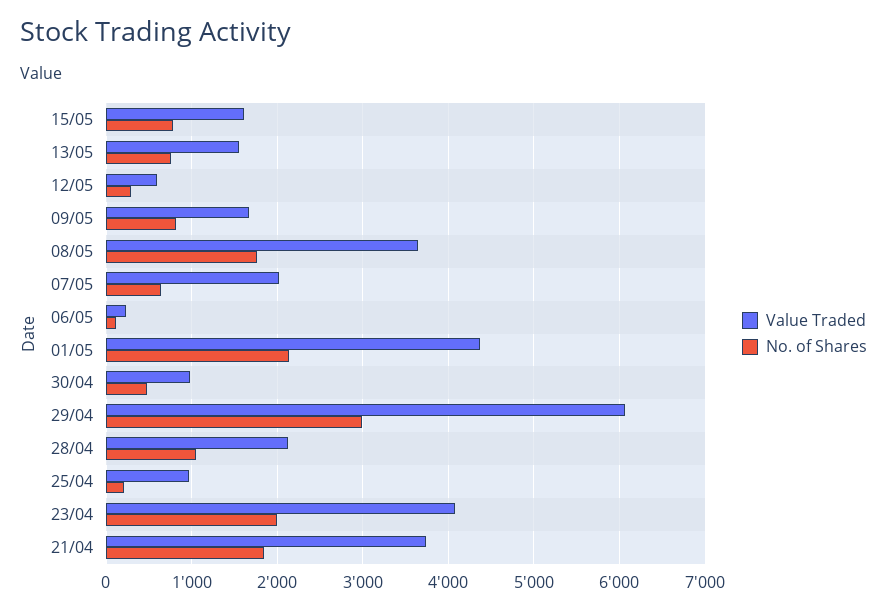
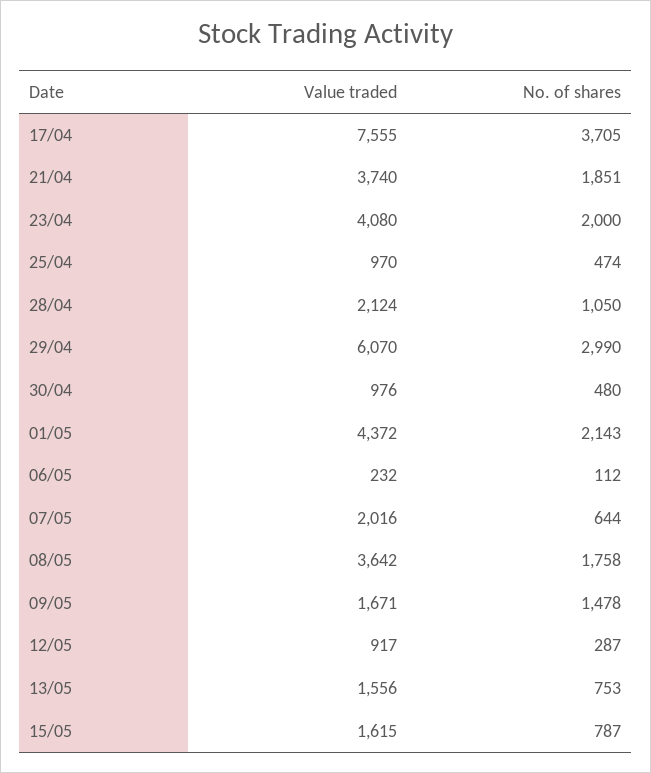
  {
    "Value Traded": {
      "15/05": 1615,
      "13/05": 1556,
-     "12/05": 600,
+     "12/05": 917,
      "09/05": 1671,
      "08/05": 3642,
      "07/05": 2016,
      "06/05": 232,
      "01/05": 4372,
      "30/04": 976,
      "29/04": 6070,
      "28/04": 2124,
      "25/04": 970,
      "23/04": 4080,
-     "21/04": 3740
+     "21/04": 3740,
+     "17/04": 7555
    },
    "No. of Shares": {
      "15/05": 787,
      "13/05": 753,
      "12/05": 287,
-     "09/05": 800,
+     "09/05": 1478,
      "08/05": 1758,
      "07/05": 644,
      "06/05": 112,
      "01/05": 2143,
      "30/04": 480,
      "29/04": 2990,
      "28/04": 1050,
-     "25/04": 200,
+     "25/04": 474,
      "23/04": 2000,
-     "21/04": 1851
+     "21/04": 1851,
+     "17/04": 3705
    }
  }

